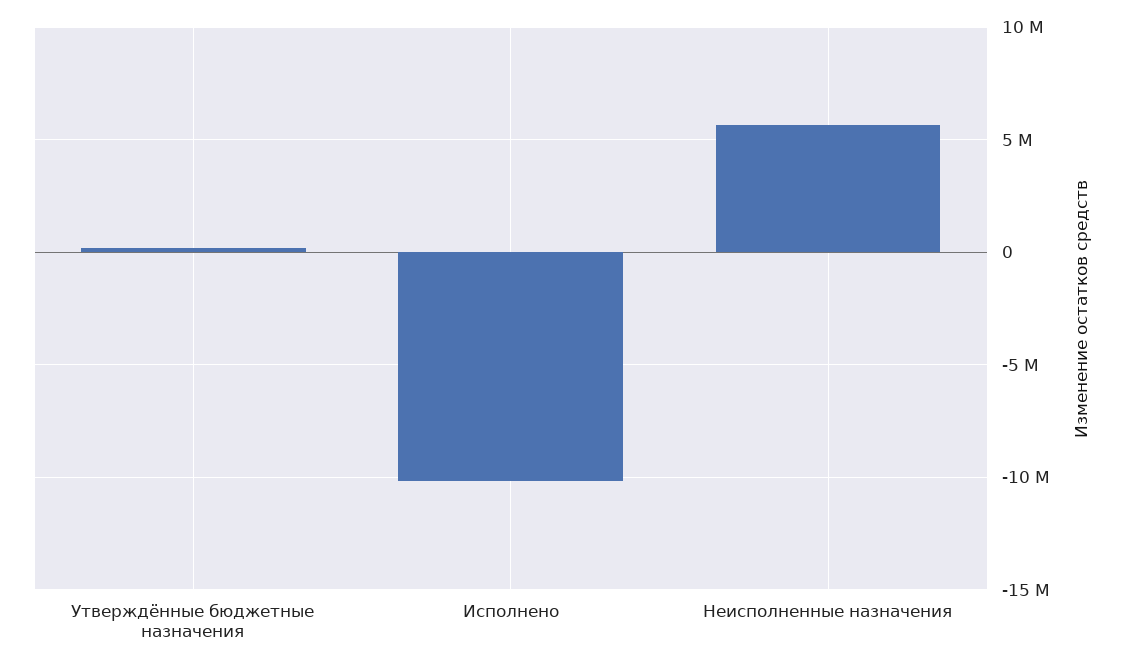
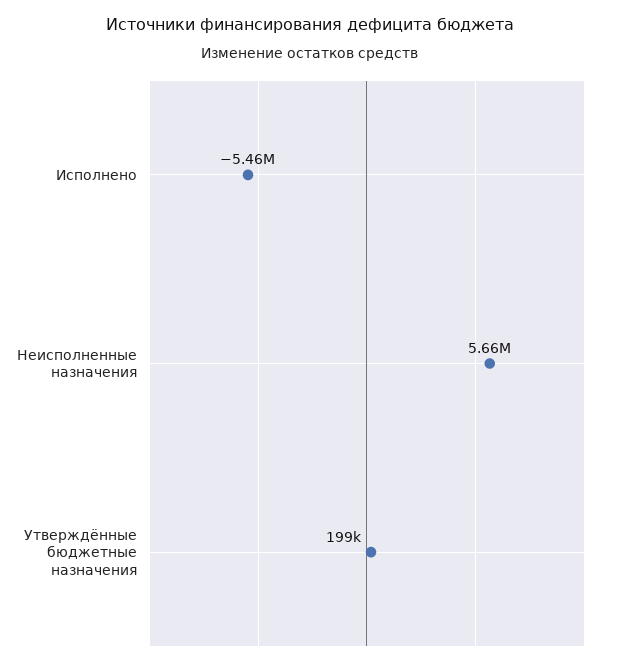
  {
    "Утверждённые бюджетные назначения": 199000,
-   "Исполнено": -10000000,
+   "Исполнено": -5460000,
    "Неисполненные назначения": 5660000
  }

